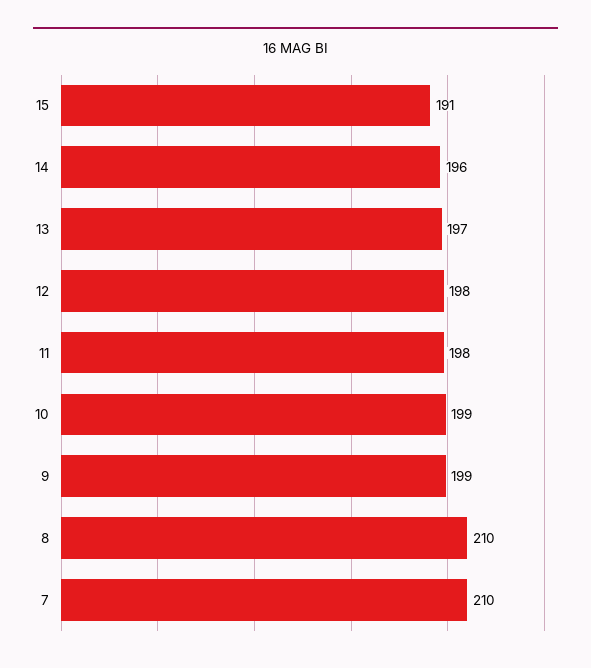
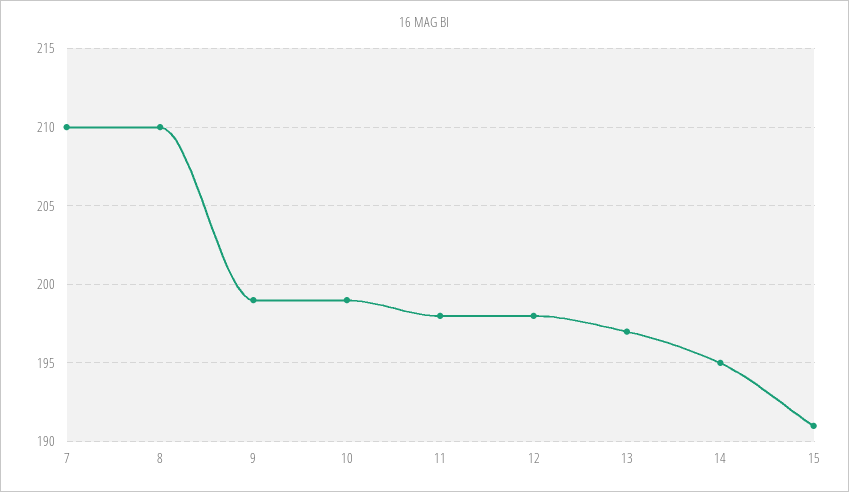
  {
    "15": 191,
-   "14": 196,
+   "14": 195,
    "13": 197,
    "12": 198,
    "11": 198,
    "10": 199,
    "9": 199,
    "8": 210,
    "7": 210
  }

